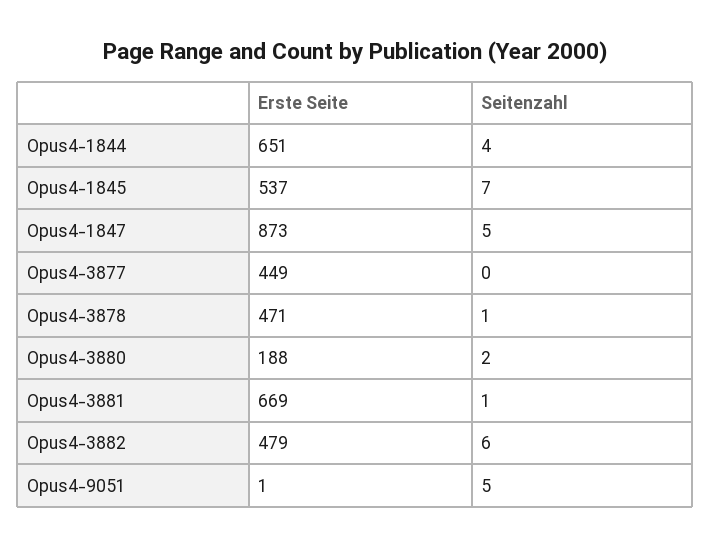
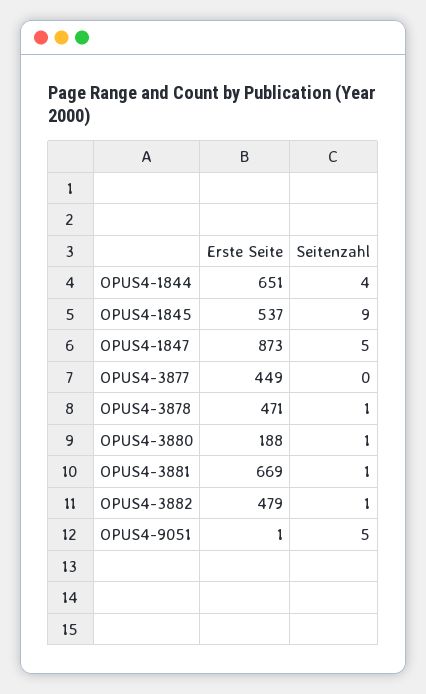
  {
    "Erste Seite": {
      "Opus4-1844": 651,
      "Opus4-1845": 537,
      "Opus4-1847": 873,
      "Opus4-3877": 449,
      "Opus4-3878": 471,
      "Opus4-3880": 188,
      "Opus4-3881": 669,
      "Opus4-3882": 479,
      "Opus4-9051": 1
    },
    "Seitenzahl": {
      "Opus4-1844": 4,
-     "Opus4-1845": 7,
+     "Opus4-1845": 9,
      "Opus4-1847": 5,
      "Opus4-3877": 0,
      "Opus4-3878": 1,
-     "Opus4-3880": 2,
+     "Opus4-3880": 1,
      "Opus4-3881": 1,
-     "Opus4-3882": 6,
+     "Opus4-3882": 1,
      "Opus4-9051": 5
    }
  }

